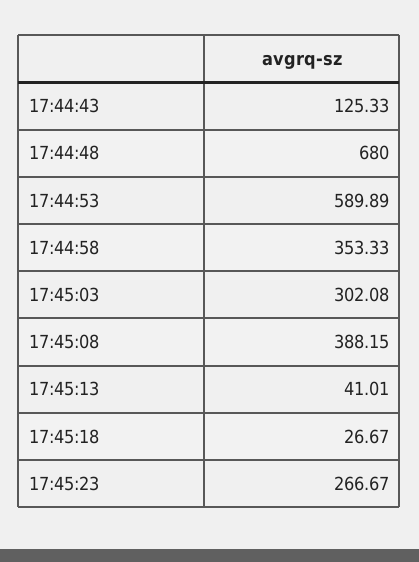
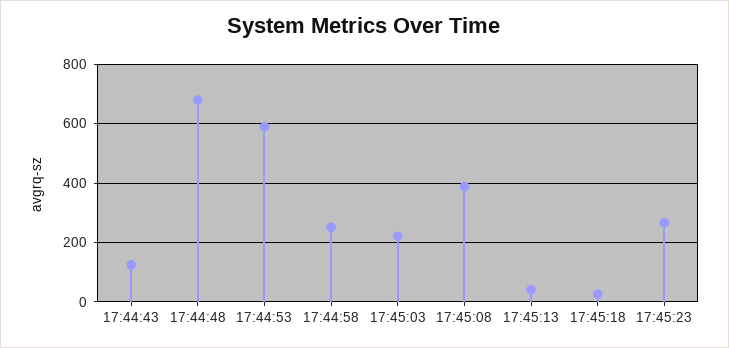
  {
    "17:44:43": 125.33,
    "17:44:48": 680,
    "17:44:53": 589.89,
-   "17:44:58": 353.33,
+   "17:44:58": 250,
-   "17:45:03": 302.08,
+   "17:45:03": 225,
    "17:45:08": 388.15,
    "17:45:13": 41.01,
    "17:45:18": 26.67,
    "17:45:23": 266.67
  }

